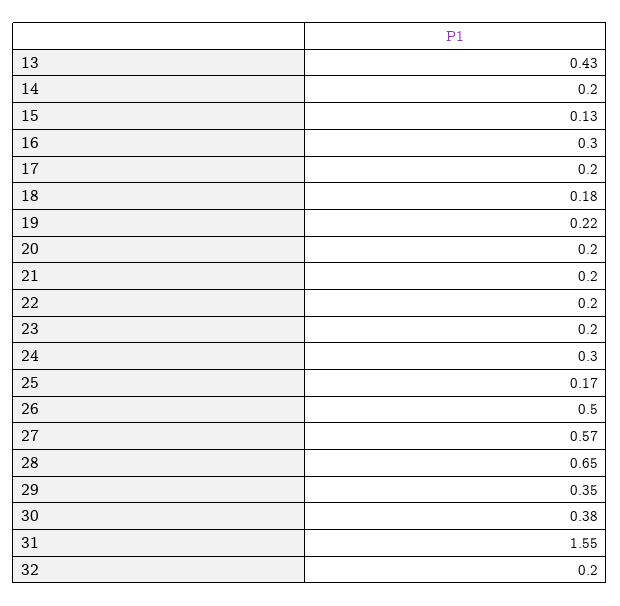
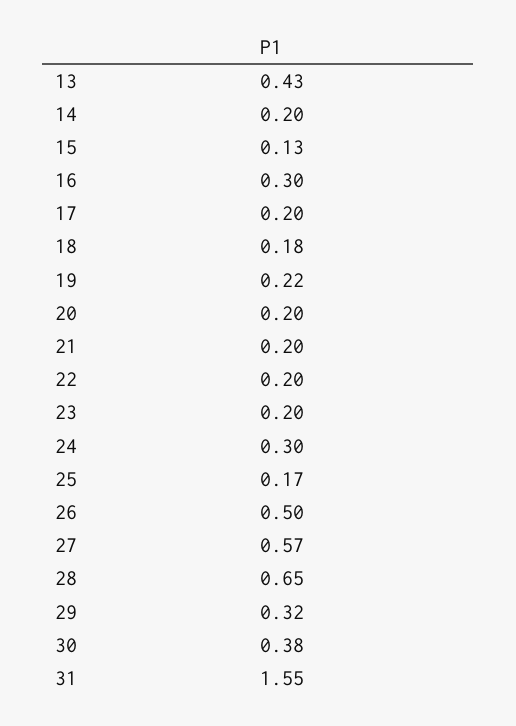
  {
    "13": 0.43,
    "14": 0.2,
    "15": 0.13,
    "16": 0.3,
    "17": 0.2,
    "18": 0.18,
    "19": 0.22,
    "20": 0.2,
    "21": 0.2,
    "22": 0.2,
    "23": 0.2,
    "24": 0.3,
    "25": 0.17,
    "26": 0.5,
    "27": 0.57,
    "28": 0.65,
-   "29": 0.35,
+   "29": 0.32,
    "30": 0.38,
-   "31": 1.55,
+   "31": 1.55
-   "32": 0.2
  }

